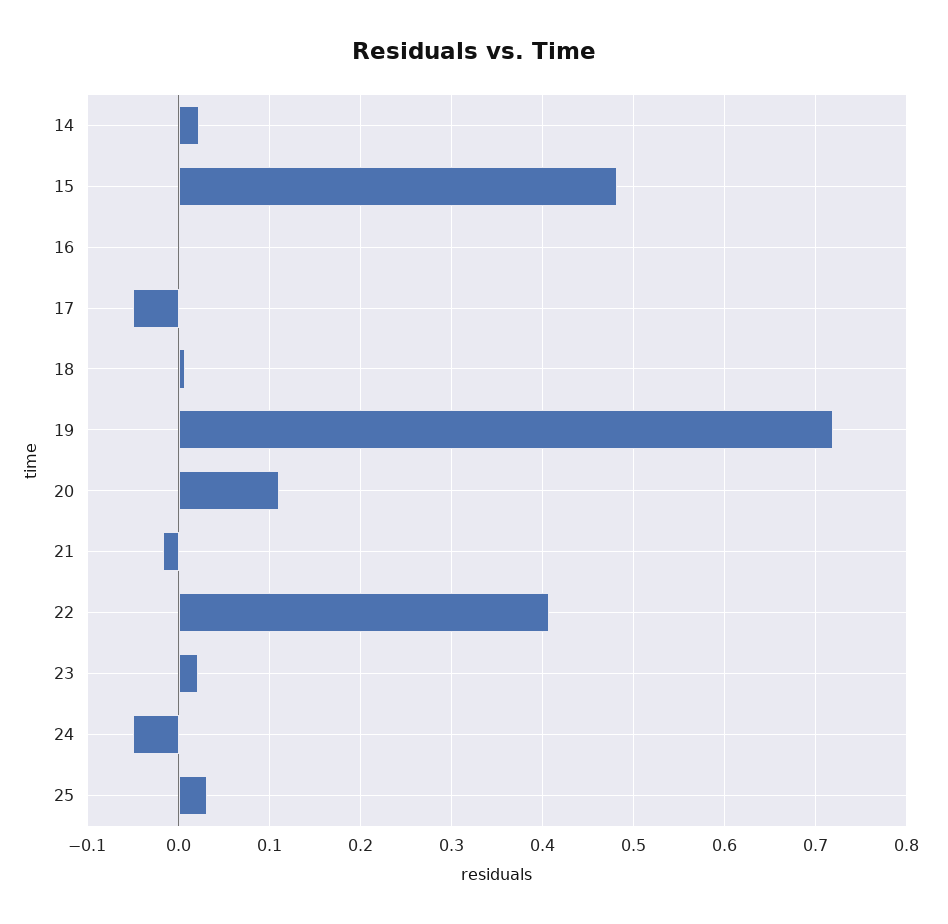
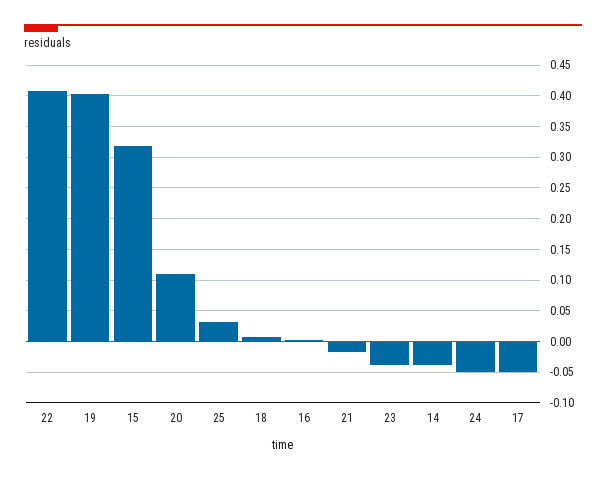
  {
-   "14": 0.02,
+   "14": -0.04,
-   "15": 0.48,
+   "15": 0.32,
    "16": 0,
    "17": -0.05,
    "18": 0.01,
-   "19": 0.72,
+   "19": 0.4,
    "20": 0.11,
    "21": -0.02,
    "22": 0.41,
-   "23": 0.02,
+   "23": -0.04,
    "24": -0.05,
    "25": 0.03
  }

